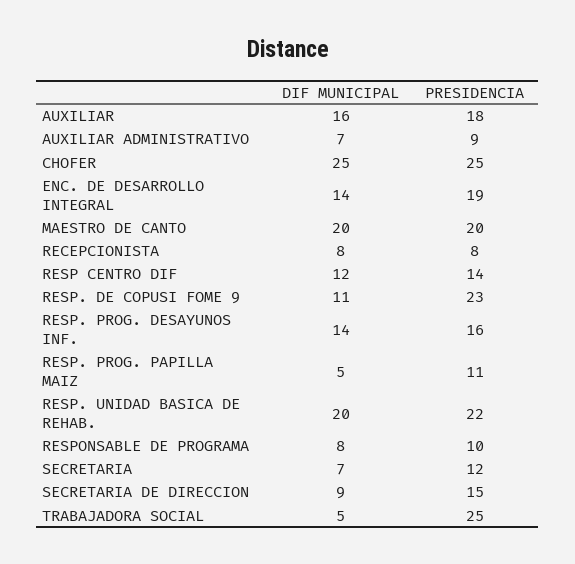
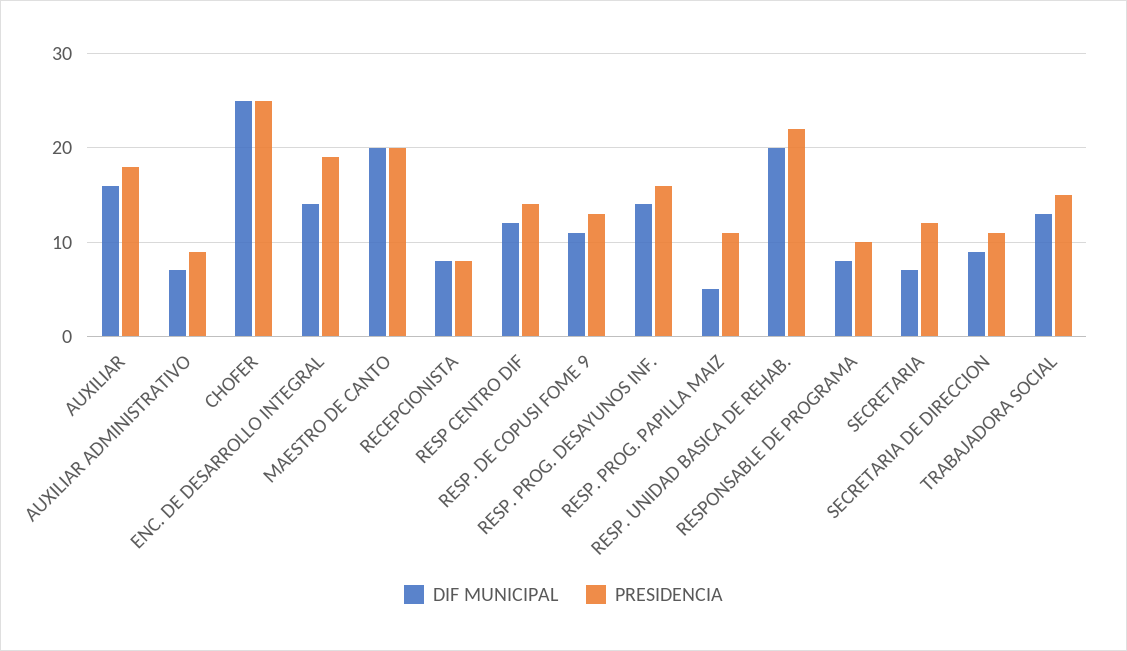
  {
    "DIF MUNICIPAL": {
      "AUXILIAR": 16,
      "AUXILIAR ADMINISTRATIVO": 7,
      "CHOFER": 25,
      "ENC. DE DESARROLLO INTEGRAL": 14,
      "MAESTRO DE CANTO": 20,
      "RECEPCIONISTA": 8,
      "RESP CENTRO DIF": 12,
      "RESP. DE COPUSI FOME 9": 11,
      "RESP. PROG. DESAYUNOS INF.": 14,
      "RESP. PROG. PAPILLA MAIZ": 5,
      "RESP. UNIDAD BASICA DE REHAB.": 20,
      "RESPONSABLE DE PROGRAMA": 8,
      "SECRETARIA": 7,
      "SECRETARIA DE DIRECCION": 9,
-     "TRABAJADORA SOCIAL": 5
+     "TRABAJADORA SOCIAL": 13
    },
    "PRESIDENCIA": {
      "AUXILIAR": 18,
      "AUXILIAR ADMINISTRATIVO": 9,
      "CHOFER": 25,
      "ENC. DE DESARROLLO INTEGRAL": 19,
      "MAESTRO DE CANTO": 20,
      "RECEPCIONISTA": 8,
      "RESP CENTRO DIF": 14,
-     "RESP. DE COPUSI FOME 9": 23,
+     "RESP. DE COPUSI FOME 9": 13,
      "RESP. PROG. DESAYUNOS INF.": 16,
      "RESP. PROG. PAPILLA MAIZ": 11,
      "RESP. UNIDAD BASICA DE REHAB.": 22,
      "RESPONSABLE DE PROGRAMA": 10,
      "SECRETARIA": 12,
-     "SECRETARIA DE DIRECCION": 15,
+     "SECRETARIA DE DIRECCION": 11,
-     "TRABAJADORA SOCIAL": 25
+     "TRABAJADORA SOCIAL": 15
    }
  }

